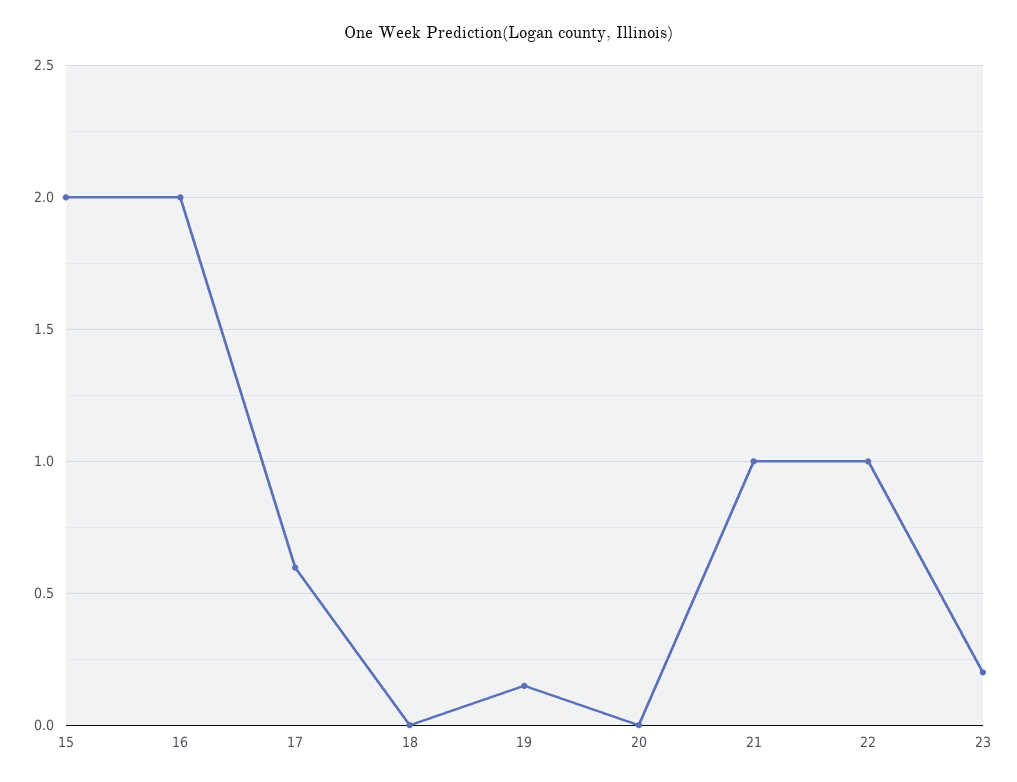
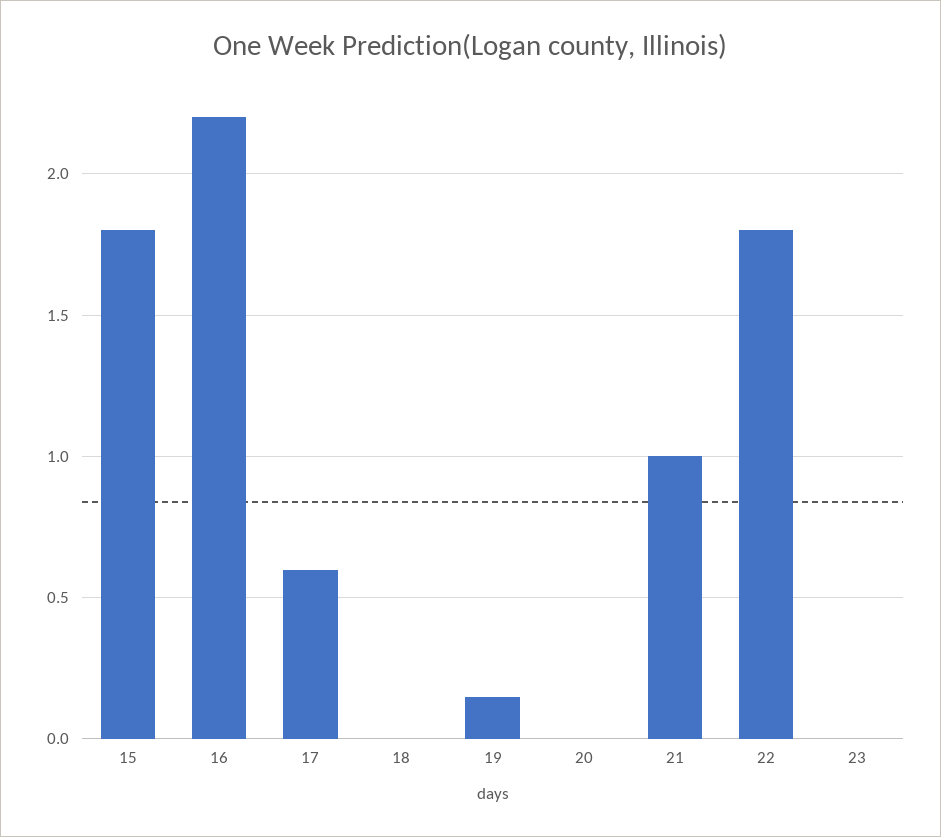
  {
-   "15": 2,
+   "15": 1.8,
-   "16": 2,
+   "16": 2.2,
    "17": 0.6,
    "18": 0,
    "19": 0.15,
    "20": 0,
    "21": 1,
-   "22": 1,
+   "22": 1.8,
-   "23": 0.2
+   "23": 0
  }

